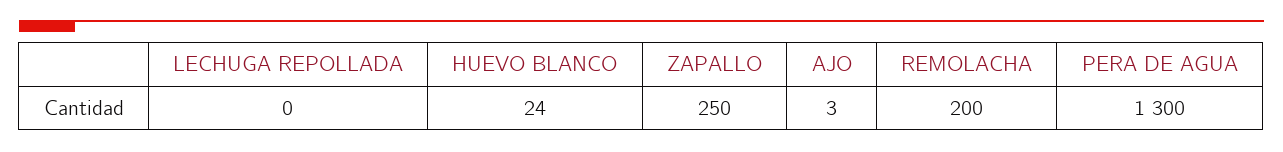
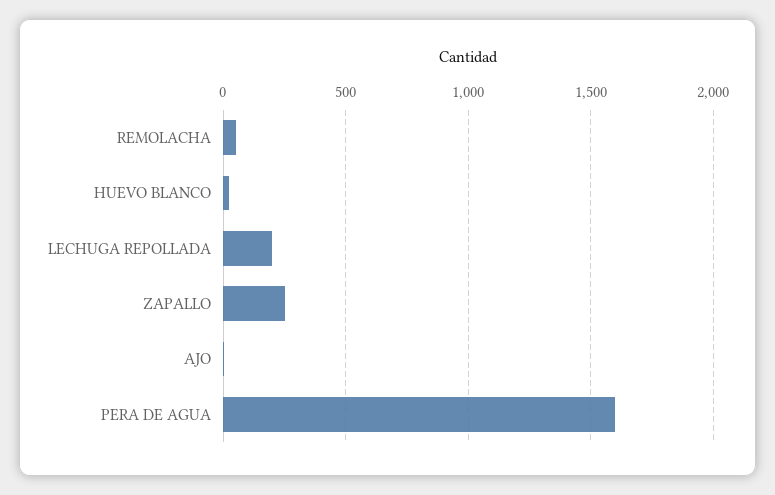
  {
-   "LECHUGA REPOLLADA": 0,
+   "LECHUGA REPOLLADA": 200,
    "HUEVO BLANCO": 24,
    "ZAPALLO": 250,
    "AJO": 3,
-   "REMOLACHA": 200,
+   "REMOLACHA": 50,
-   "PERA DE AGUA": 1300
+   "PERA DE AGUA": 1600
  }

